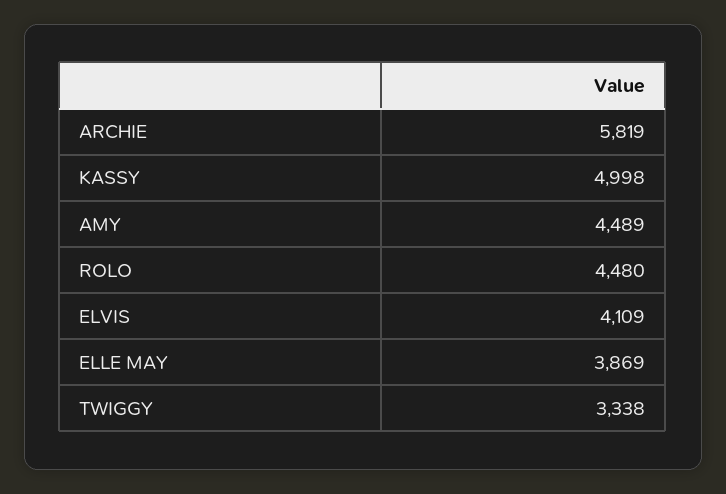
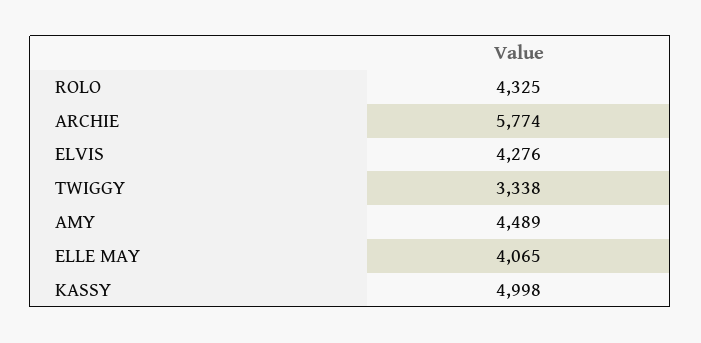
  {
-   "ARCHIE": 5819,
+   "ARCHIE": 5774,
    "KASSY": 4998,
    "AMY": 4489,
-   "ROLO": 4480,
+   "ROLO": 4325,
-   "ELVIS": 4109,
+   "ELVIS": 4276,
-   "ELLE MAY": 3869,
+   "ELLE MAY": 4065,
    "TWIGGY": 3338
  }

